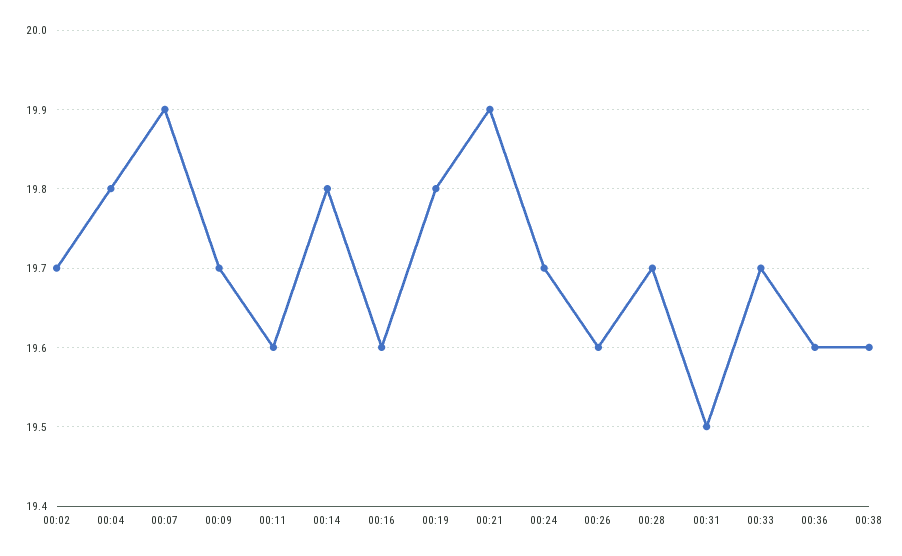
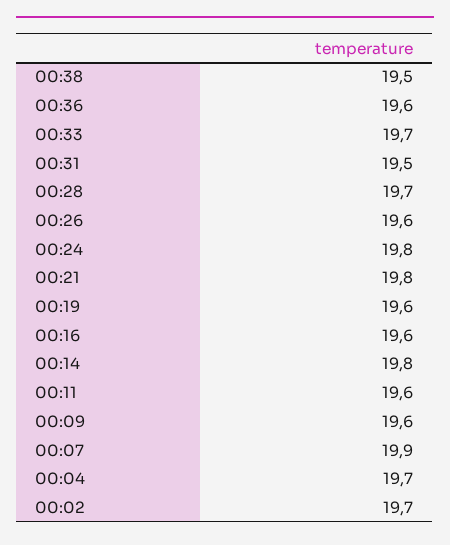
  {
    "00:02": 19.7,
-   "00:04": 19.8,
+   "00:04": 19.7,
    "00:07": 19.9,
-   "00:09": 19.7,
+   "00:09": 19.6,
    "00:11": 19.6,
    "00:14": 19.8,
    "00:16": 19.6,
-   "00:19": 19.8,
+   "00:19": 19.6,
-   "00:21": 19.9,
+   "00:21": 19.8,
-   "00:24": 19.7,
+   "00:24": 19.8,
    "00:26": 19.6,
    "00:28": 19.7,
    "00:31": 19.5,
    "00:33": 19.7,
    "00:36": 19.6,
-   "00:38": 19.6
+   "00:38": 19.5
  }

